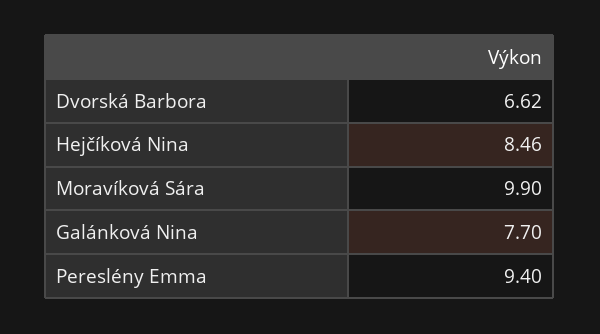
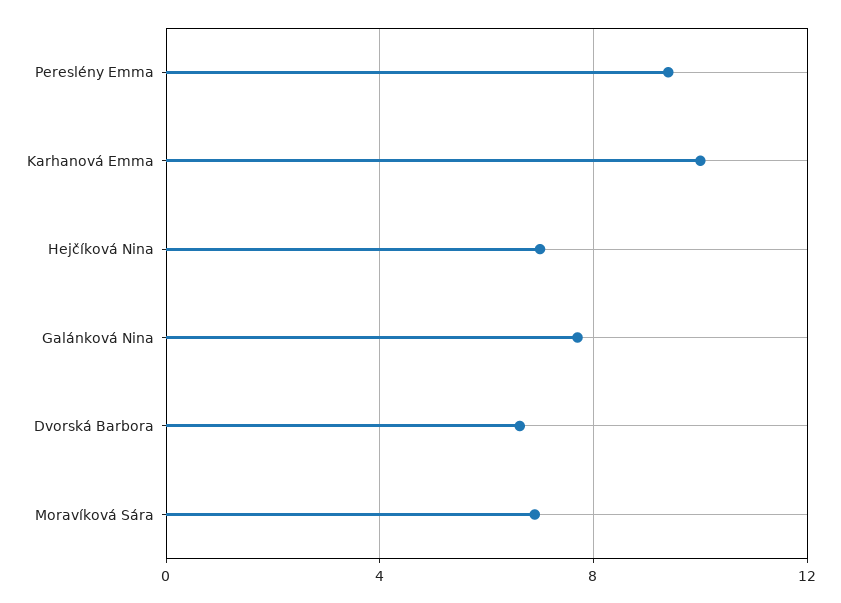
  {
    "Dvorská Barbora": 6.62,
-   "Hejčíková Nina": 8.46,
+   "Hejčíková Nina": 7,
-   "Moravíková Sára": 9.9,
+   "Moravíková Sára": 7,
    "Galánková Nina": 7.7,
-   "Pereslény Emma": 9.4
+   "Pereslény Emma": 9.4,
+   "Karhanová Emma": 10
  }

